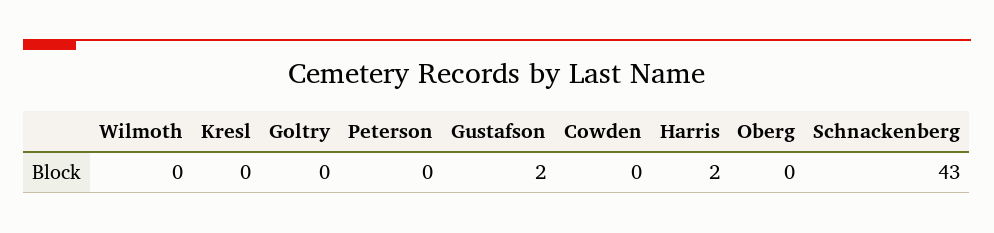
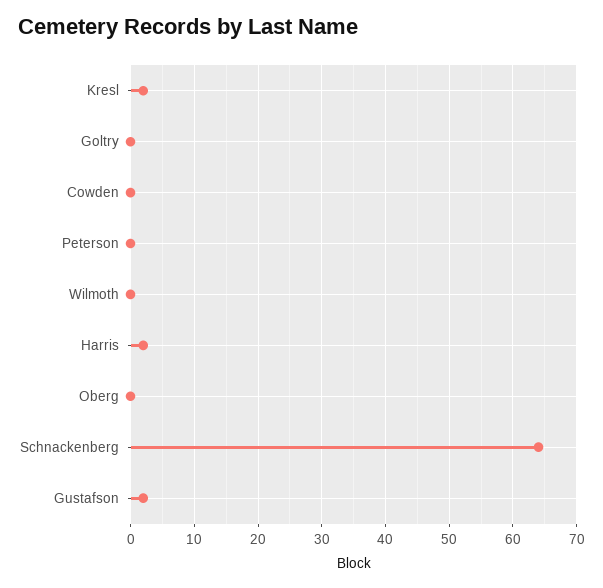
  {
    "Wilmoth": 0,
-   "Kresl": 0,
+   "Kresl": 2,
    "Goltry": 0,
    "Peterson": 0,
    "Gustafson": 2,
    "Cowden": 0,
    "Harris": 2,
    "Oberg": 0,
-   "Schnackenberg": 43
+   "Schnackenberg": 64
  }

